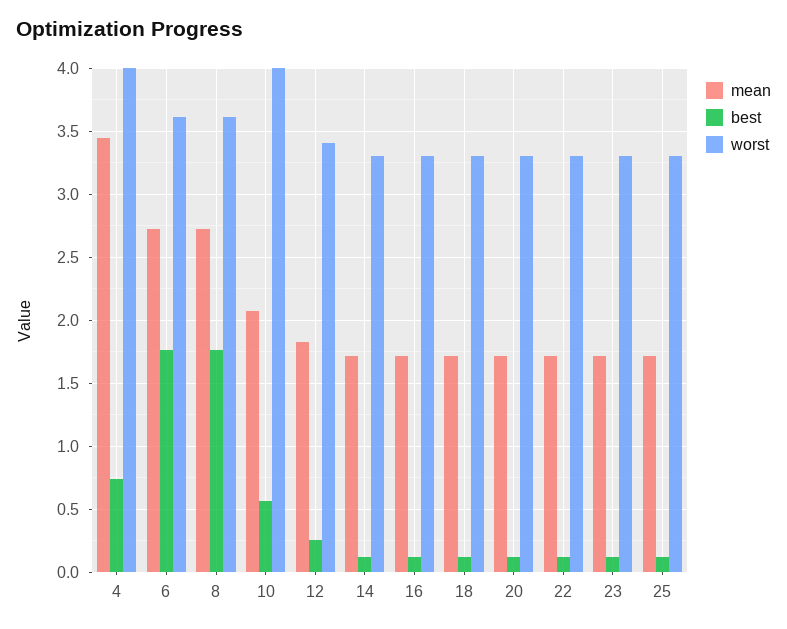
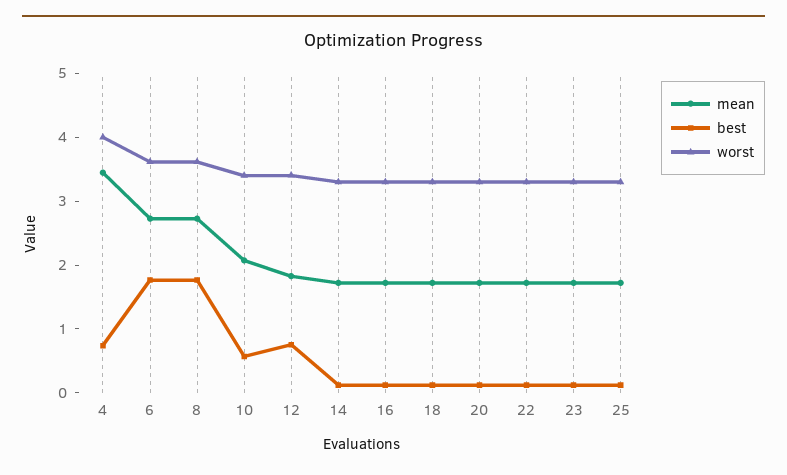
  {
    "mean": {
      "4": 3.45,
      "6": 2.75,
      "8": 2.75,
      "10": 2.05,
      "12": 1.85,
      "14": 1.7,
      "16": 1.7,
      "18": 1.7,
      "20": 1.7,
      "22": 1.7,
      "23": 1.7,
      "25": 1.7
    },
    "best": {
      "4": 0.75,
      "6": 1.75,
      "8": 1.75,
      "10": 0.55,
-     "12": 0.25,
+     "12": 0.8,
      "14": 0.1,
      "16": 0.1,
      "18": 0.1,
      "20": 0.1,
      "22": 0.1,
      "23": 0.1,
      "25": 0.1
    },
    "worst": {
      "4": 4,
      "6": 3.6,
      "8": 3.6,
-     "10": 4,
+     "10": 3.4,
      "12": 3.4,
      "14": 3.3,
      "16": 3.3,
      "18": 3.3,
      "20": 3.3,
      "22": 3.3,
      "23": 3.3,
      "25": 3.3
    }
  }

